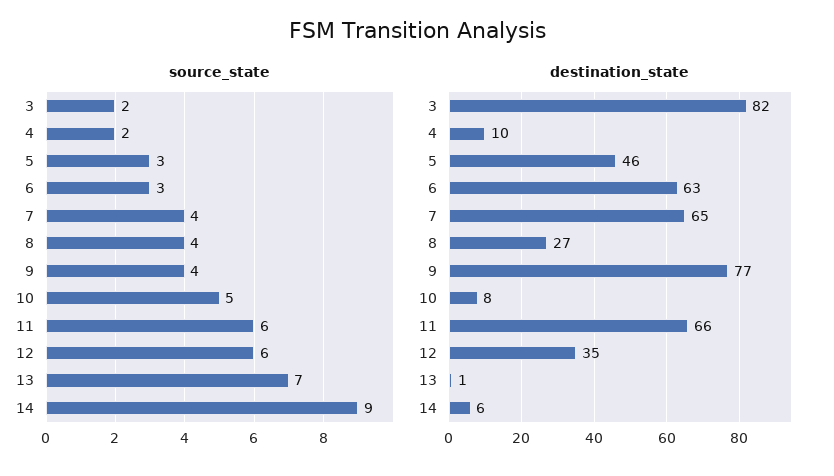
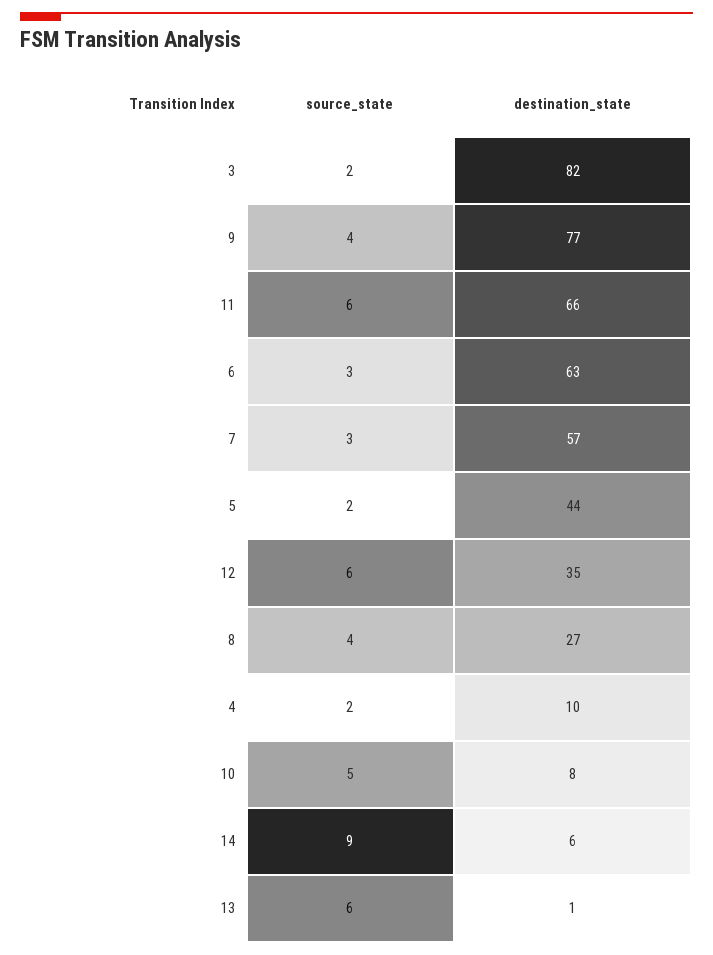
  {
    "source_state": {
      "3": 2,
      "4": 2,
-     "5": 3,
+     "5": 2,
      "6": 3,
-     "7": 4,
+     "7": 3,
      "8": 4,
      "9": 4,
      "10": 5,
      "11": 6,
      "12": 6,
-     "13": 7,
+     "13": 6,
      "14": 9
    },
    "destination_state": {
      "3": 82,
      "4": 10,
-     "5": 46,
+     "5": 44,
      "6": 63,
-     "7": 65,
+     "7": 57,
      "8": 27,
      "9": 77,
      "10": 8,
      "11": 66,
      "12": 35,
      "13": 1,
      "14": 6
    }
  }

